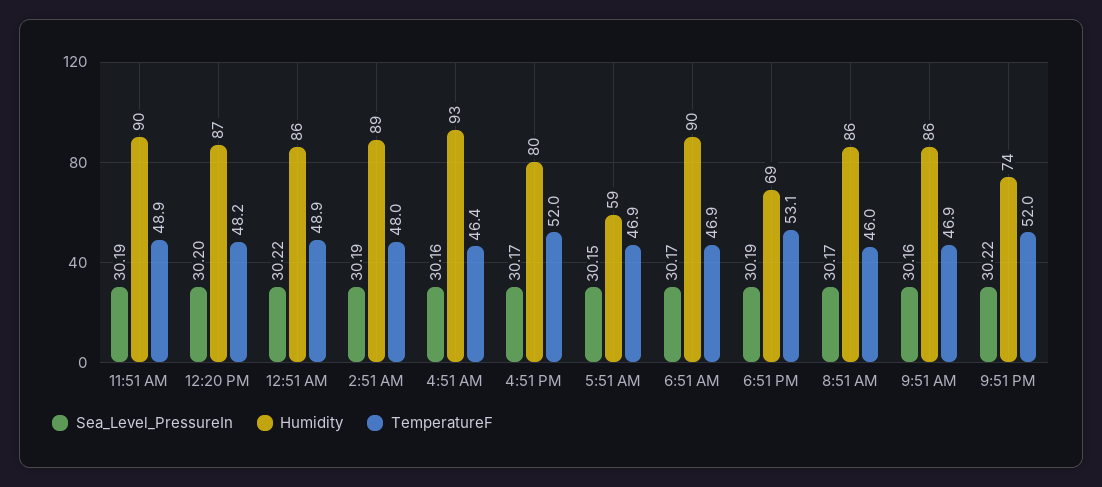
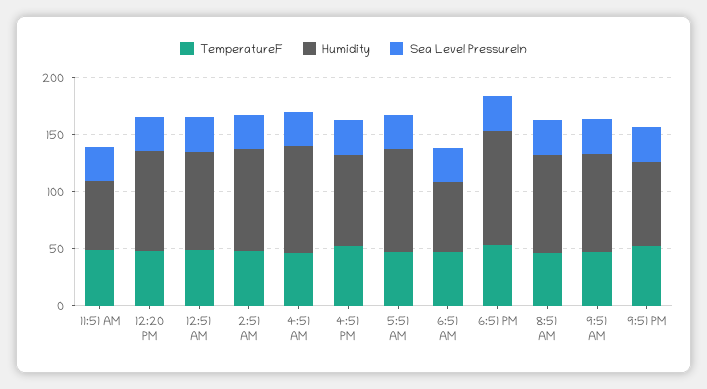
  {
    "Sea_Level_PressureIn": {
      "11:51 AM": 30.19,
      "12:20 PM": 30.2,
      "12:51 AM": 30.22,
      "2:51 AM": 30.19,
      "4:51 AM": 30.16,
      "4:51 PM": 30.17,
      "5:51 AM": 30.15,
      "6:51 AM": 30.17,
      "6:51 PM": 30.19,
      "8:51 AM": 30.17,
      "9:51 AM": 30.16,
      "9:51 PM": 30.22
    },
    "Humidity": {
-     "11:51 AM": 90,
+     "11:51 AM": 60,
      "12:20 PM": 87,
      "12:51 AM": 86,
      "2:51 AM": 89,
      "4:51 AM": 93,
      "4:51 PM": 80,
-     "5:51 AM": 59,
+     "5:51 AM": 90,
-     "6:51 AM": 90,
+     "6:51 AM": 60,
-     "6:51 PM": 69,
+     "6:51 PM": 100,
      "8:51 AM": 86,
      "9:51 AM": 86,
      "9:51 PM": 74
    },
    "TemperatureF": {
      "11:51 AM": 48.9,
      "12:20 PM": 48.2,
      "12:51 AM": 48.9,
      "2:51 AM": 48,
      "4:51 AM": 46.4,
      "4:51 PM": 52,
      "5:51 AM": 46.9,
      "6:51 AM": 46.9,
      "6:51 PM": 53.1,
      "8:51 AM": 46,
      "9:51 AM": 46.9,
      "9:51 PM": 52
    }
  }

